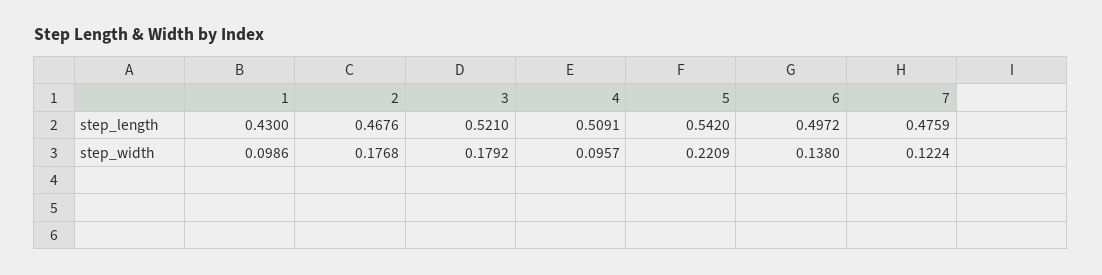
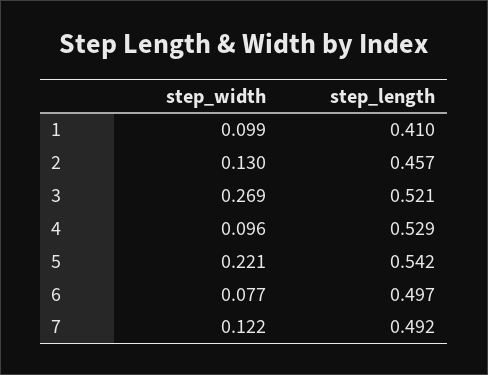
  {
    "1": {
-     "step_length": 0.43,
+     "step_length": 0.41,
      "step_width": 0.0986
    },
    "2": {
-     "step_length": 0.4676,
+     "step_length": 0.457,
-     "step_width": 0.1768
+     "step_width": 0.13
    },
    "3": {
      "step_length": 0.521,
-     "step_width": 0.1792
+     "step_width": 0.269
    },
    "4": {
-     "step_length": 0.5091,
+     "step_length": 0.529,
      "step_width": 0.0957
    },
    "5": {
      "step_length": 0.542,
      "step_width": 0.2209
    },
    "6": {
      "step_length": 0.4972,
-     "step_width": 0.138
+     "step_width": 0.077
    },
    "7": {
-     "step_length": 0.4759,
+     "step_length": 0.492,
      "step_width": 0.1224
    }
  }

